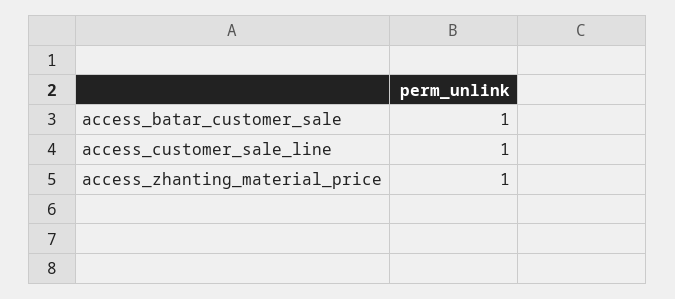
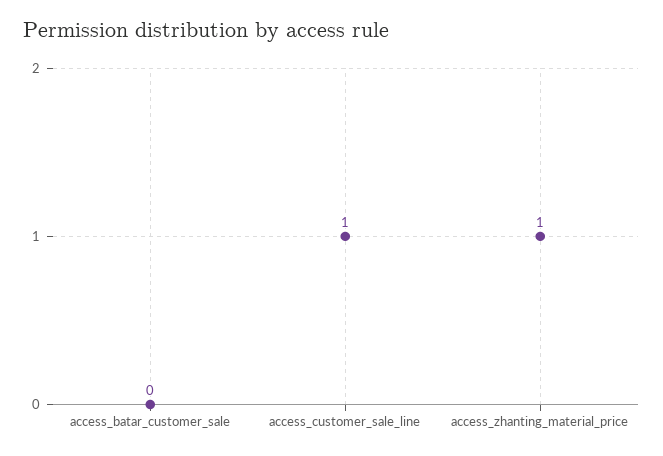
  {
-   "access_batar_customer_sale": 1,
+   "access_batar_customer_sale": 0,
    "access_customer_sale_line": 1,
    "access_zhanting_material_price": 1
  }

